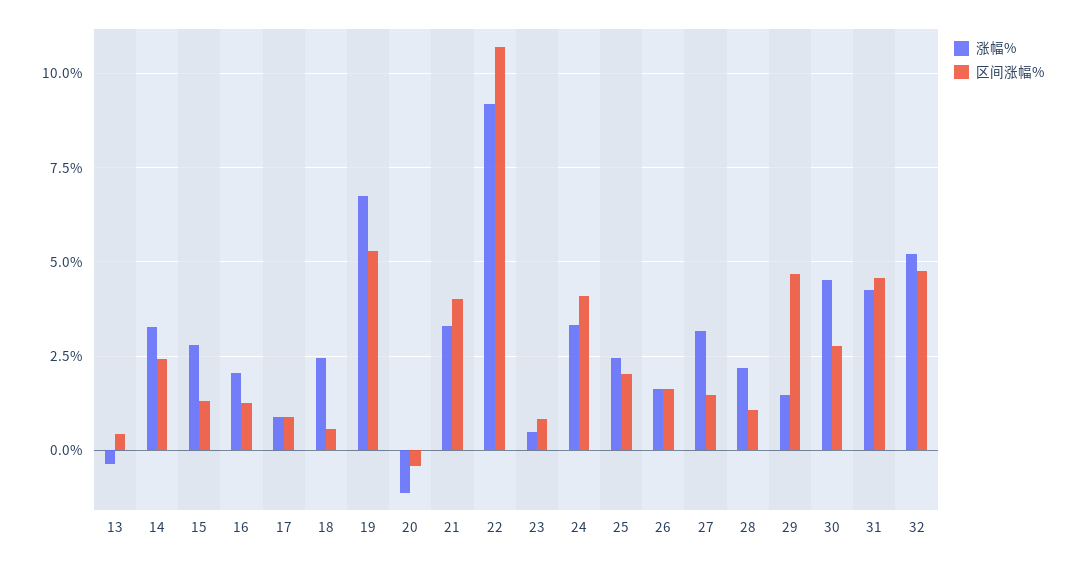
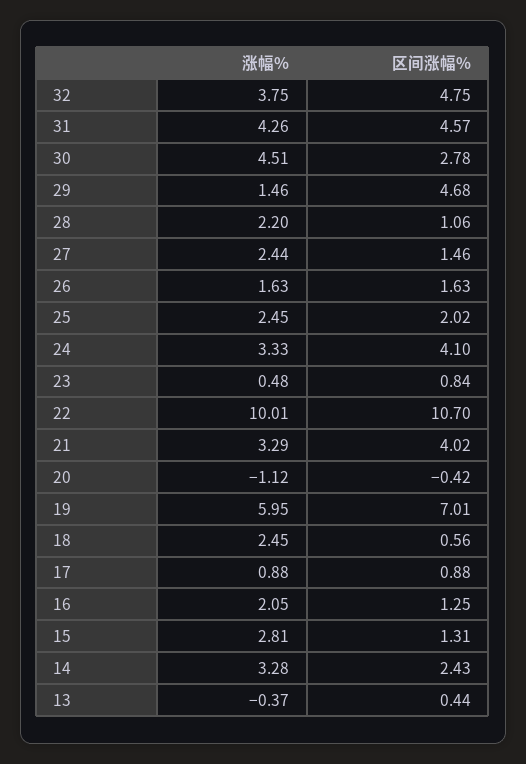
  {
    "涨幅%": {
      "13": -0.37,
      "14": 3.28,
      "15": 2.81,
      "16": 2.05,
      "17": 0.88,
      "18": 2.45,
-     "19": 6.75,
+     "19": 5.95,
      "20": -1.12,
      "21": 3.29,
-     "22": 9.25,
+     "22": 10.01,
      "23": 0.48,
      "24": 3.33,
      "25": 2.45,
      "26": 1.63,
-     "27": 3.25,
+     "27": 2.44,
      "28": 2.2,
      "29": 1.46,
      "30": 4.51,
      "31": 4.26,
-     "32": 5.25
+     "32": 3.75
    },
    "区间涨幅%": {
      "13": 0.44,
      "14": 2.43,
      "15": 1.31,
      "16": 1.25,
      "17": 0.88,
      "18": 0.56,
-     "19": 5.25,
+     "19": 7.01,
      "20": -0.42,
      "21": 4.02,
      "22": 10.7,
      "23": 0.84,
      "24": 4.1,
      "25": 2.02,
      "26": 1.63,
      "27": 1.46,
      "28": 1.06,
      "29": 4.68,
      "30": 2.78,
      "31": 4.57,
      "32": 4.75
    }
  }

